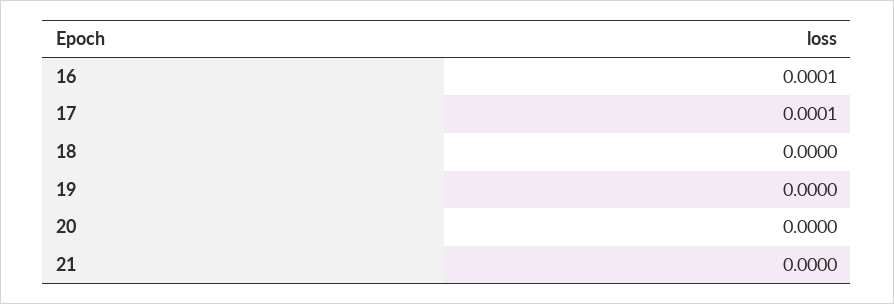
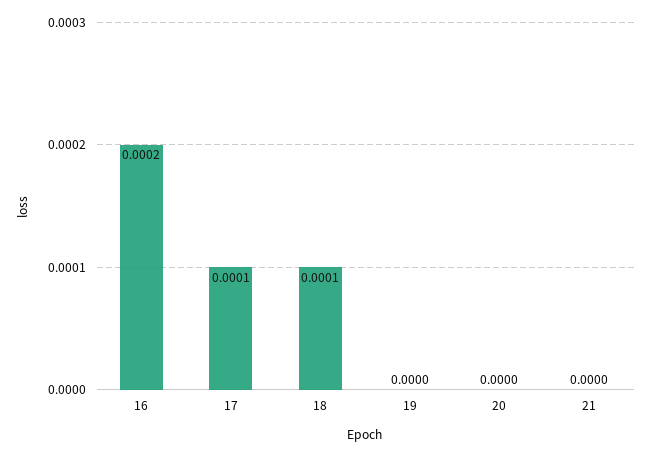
  {
-   "16": 0.0001,
+   "16": 0.0002,
    "17": 0.0001,
-   "18": 0,
+   "18": 0.0001,
    "19": 0,
    "20": 0,
    "21": 0
  }

